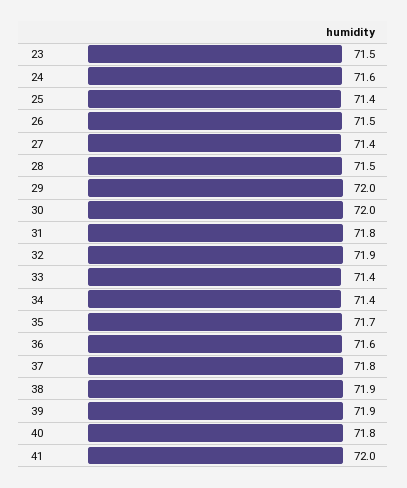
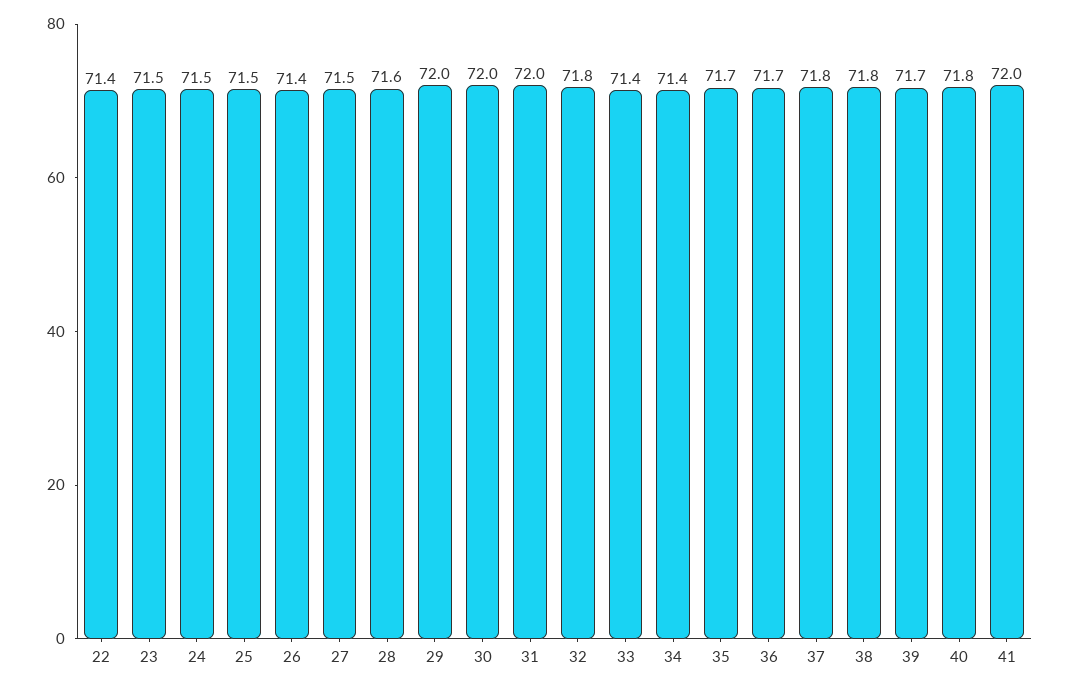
  {
    "23": 71.5,
-   "24": 71.6,
+   "24": 71.5,
-   "25": 71.4,
+   "25": 71.5,
-   "26": 71.5,
+   "26": 71.4,
-   "27": 71.4,
+   "27": 71.5,
-   "28": 71.5,
+   "28": 71.6,
    "29": 72,
    "30": 72,
-   "31": 71.8,
+   "31": 72,
-   "32": 71.9,
+   "32": 71.8,
    "33": 71.4,
    "34": 71.4,
    "35": 71.7,
-   "36": 71.6,
+   "36": 71.7,
    "37": 71.8,
-   "38": 71.9,
+   "38": 71.8,
-   "39": 71.9,
+   "39": 71.7,
    "40": 71.8,
-   "41": 72
+   "41": 72,
+   "22": 71.4
  }

